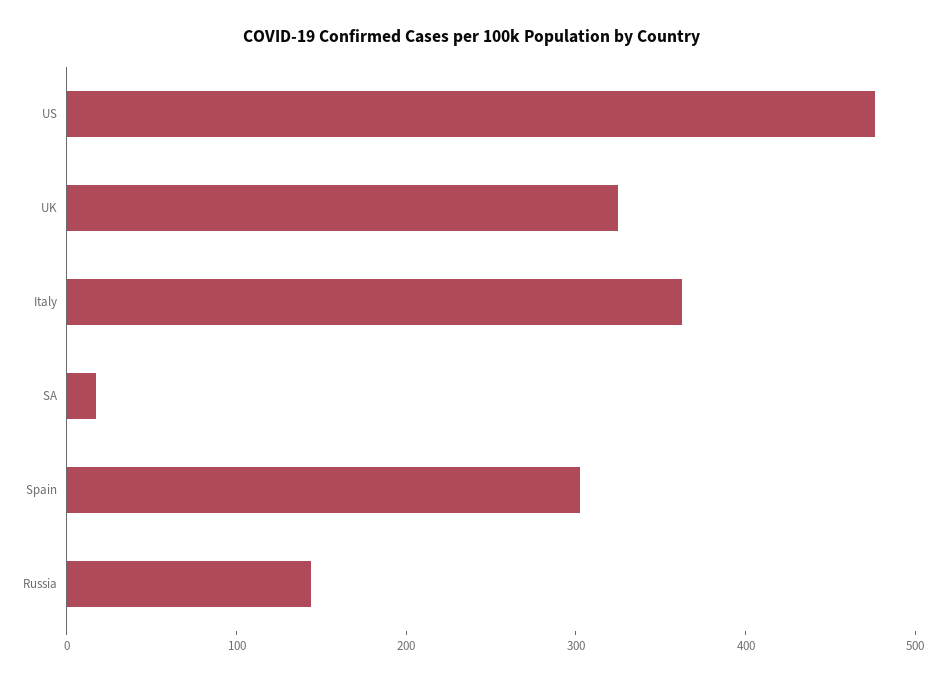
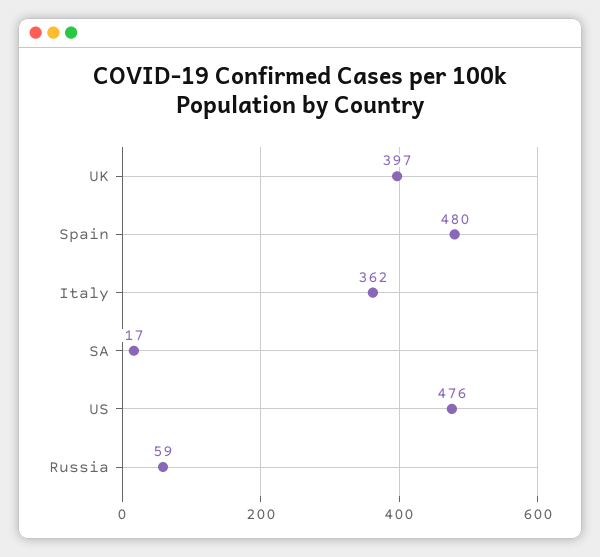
  {
    "US": 476,
-   "UK": 320,
+   "UK": 397,
    "Italy": 362,
    "SA": 17,
-   "Spain": 300,
+   "Spain": 480,
-   "Russia": 140
+   "Russia": 59
  }

